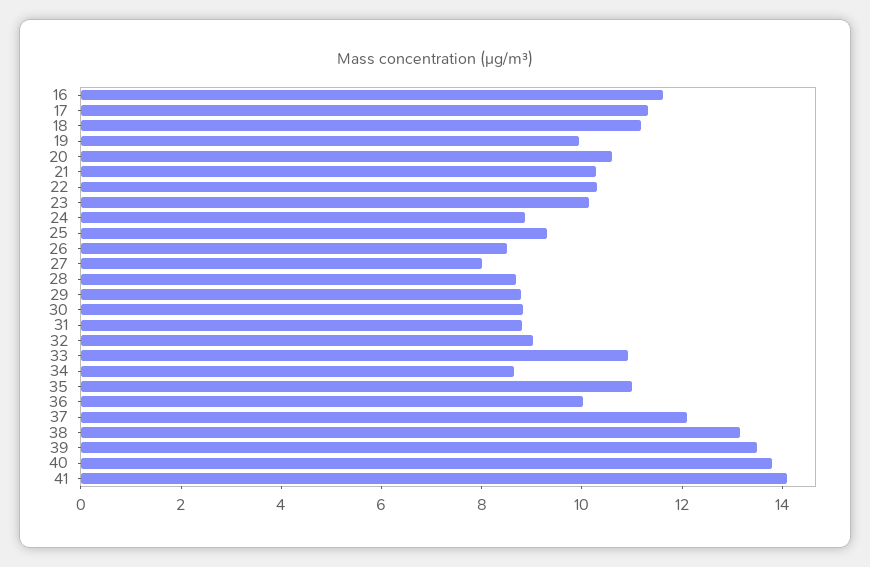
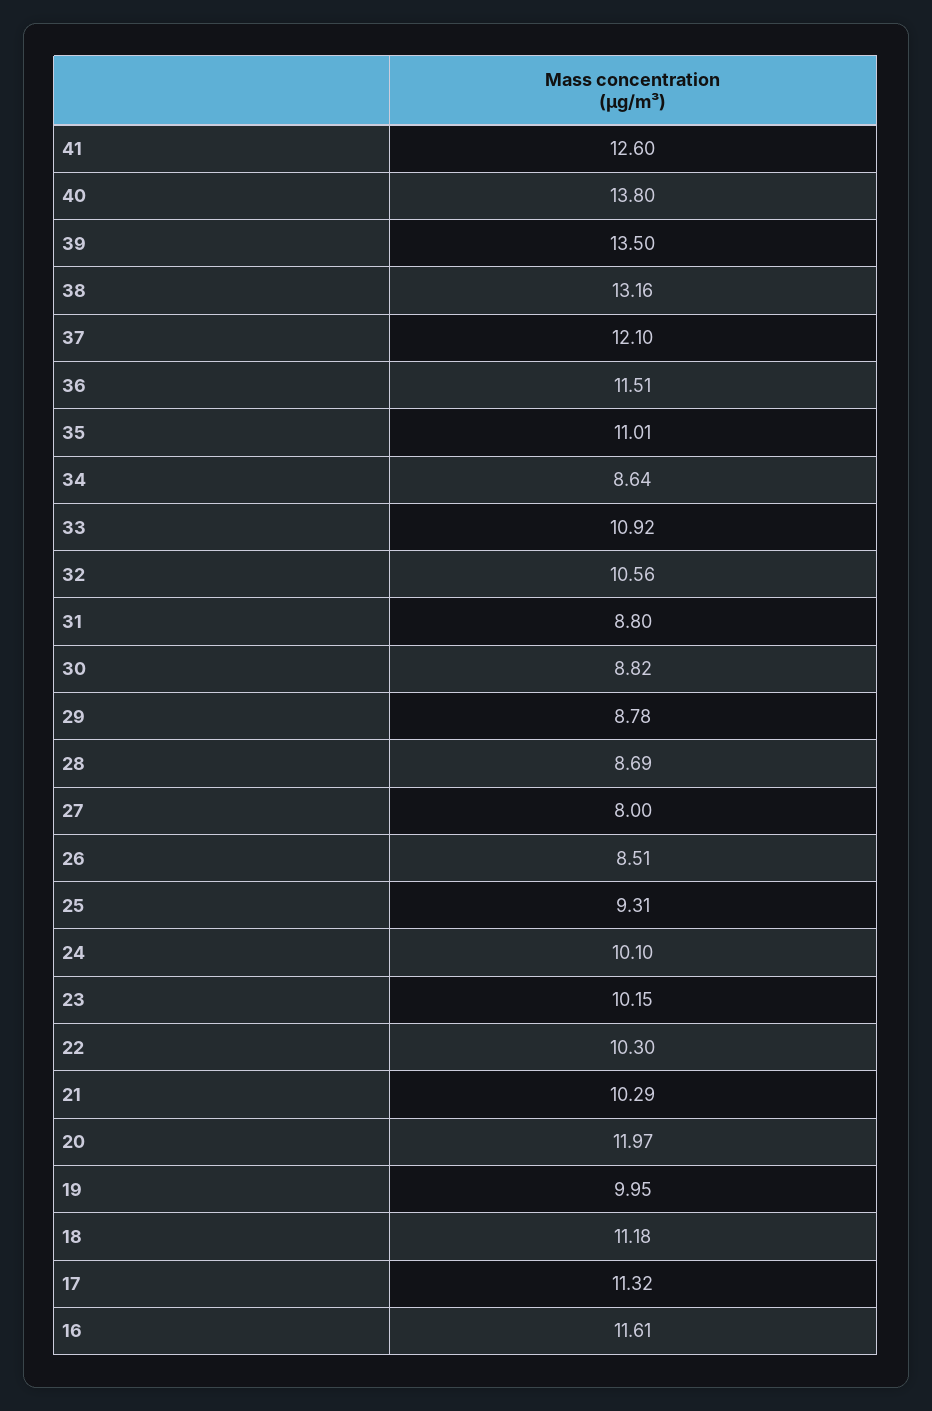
  {
    "16": 11.61,
    "17": 11.32,
    "18": 11.18,
    "19": 9.95,
-   "20": 10.5,
+   "20": 11.97,
    "21": 10.29,
    "22": 10.3,
    "23": 10.15,
-   "24": 9,
+   "24": 10.1,
    "25": 9.31,
    "26": 8.51,
    "27": 8,
    "28": 8.69,
    "29": 8.78,
    "30": 8.82,
    "31": 8.8,
-   "32": 9,
+   "32": 10.56,
    "33": 10.92,
    "34": 8.64,
    "35": 11.01,
-   "36": 10,
+   "36": 11.51,
    "37": 12.1,
    "38": 13.16,
    "39": 13.5,
    "40": 13.8,
-   "41": 14
+   "41": 12.6
  }

